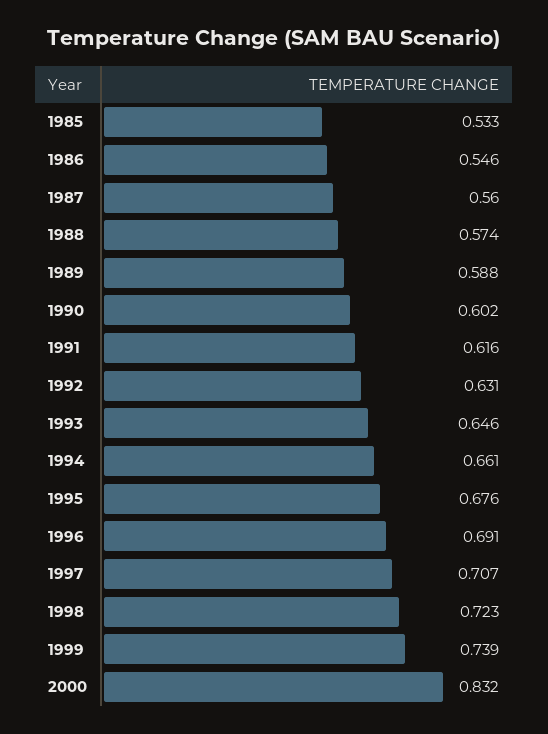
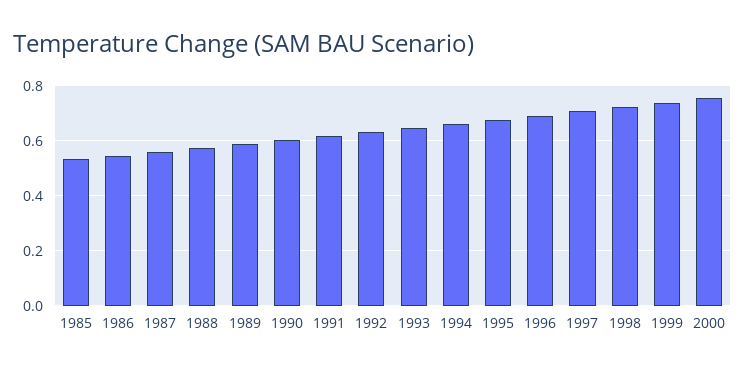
  {
    "1985": 0.533,
    "1986": 0.546,
    "1987": 0.56,
    "1988": 0.574,
    "1989": 0.588,
    "1990": 0.602,
    "1991": 0.616,
    "1992": 0.631,
    "1993": 0.646,
    "1994": 0.661,
    "1995": 0.676,
    "1996": 0.691,
    "1997": 0.707,
    "1998": 0.723,
    "1999": 0.739,
-   "2000": 0.832
+   "2000": 0.75
  }

